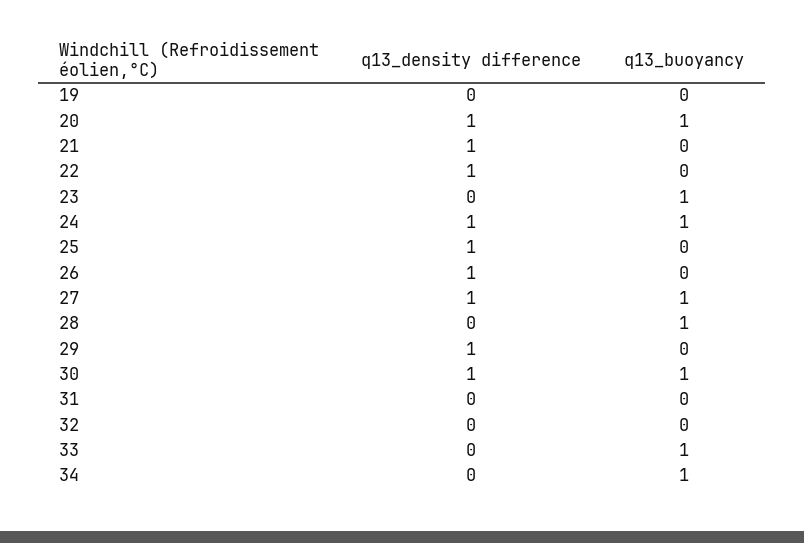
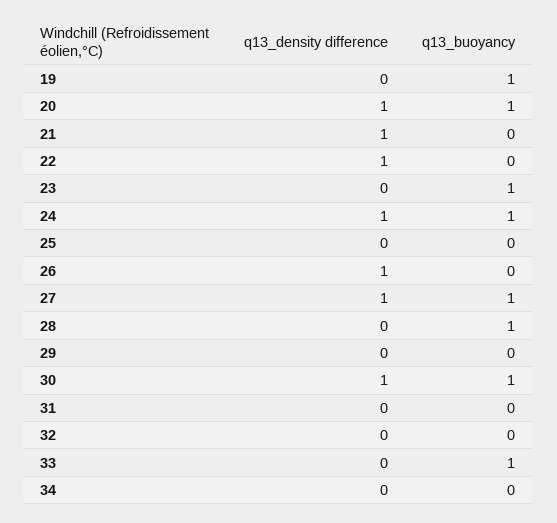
  {
    "q13_density difference": {
      "19": 0,
      "20": 1,
      "21": 1,
      "22": 1,
      "23": 0,
      "24": 1,
-     "25": 1,
+     "25": 0,
      "26": 1,
      "27": 1,
      "28": 0,
-     "29": 1,
+     "29": 0,
      "30": 1,
      "31": 0,
      "32": 0,
      "33": 0,
      "34": 0
    },
    "q13_buoyancy": {
-     "19": 0,
+     "19": 1,
      "20": 1,
      "21": 0,
      "22": 0,
      "23": 1,
      "24": 1,
      "25": 0,
      "26": 0,
      "27": 1,
      "28": 1,
      "29": 0,
      "30": 1,
      "31": 0,
      "32": 0,
      "33": 1,
-     "34": 1
+     "34": 0
    }
  }

